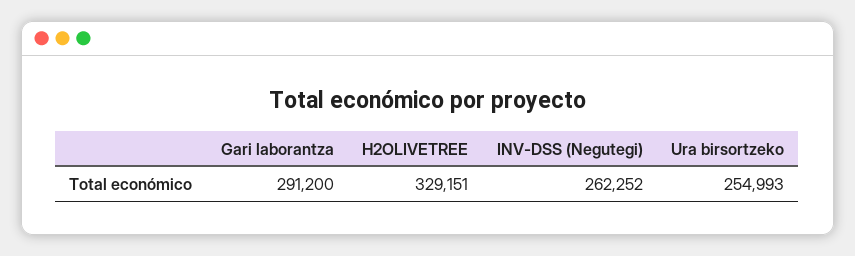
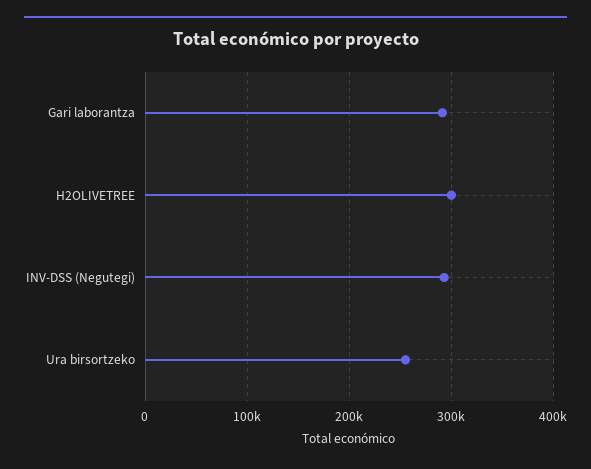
  {
    "Gari laborantza": 291200,
-   "H2OLIVETREE": 329151,
+   "H2OLIVETREE": 300000,
-   "INV-DSS (Negutegi)": 262252,
+   "INV-DSS (Negutegi)": 290000,
    "Ura birsortzeko": 254993
  }

